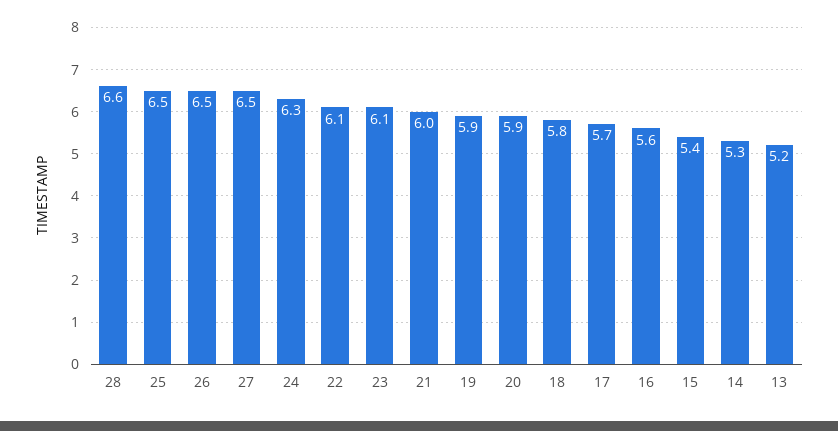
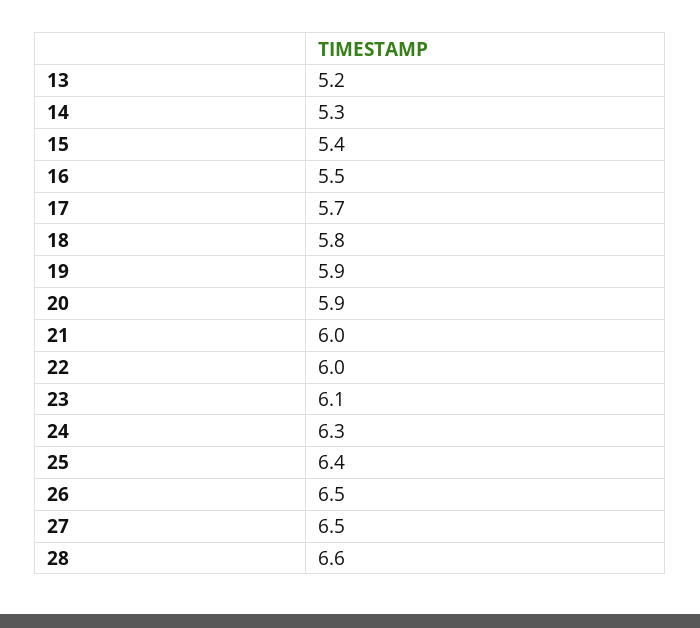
  {
    "28": 6.6,
-   "25": 6.5,
+   "25": 6.4,
    "26": 6.5,
    "27": 6.5,
    "24": 6.3,
-   "22": 6.1,
+   "22": 6,
    "23": 6.1,
    "21": 6,
    "19": 5.9,
    "20": 5.9,
    "18": 5.8,
    "17": 5.7,
-   "16": 5.6,
+   "16": 5.5,
    "15": 5.4,
    "14": 5.3,
    "13": 5.2
  }

